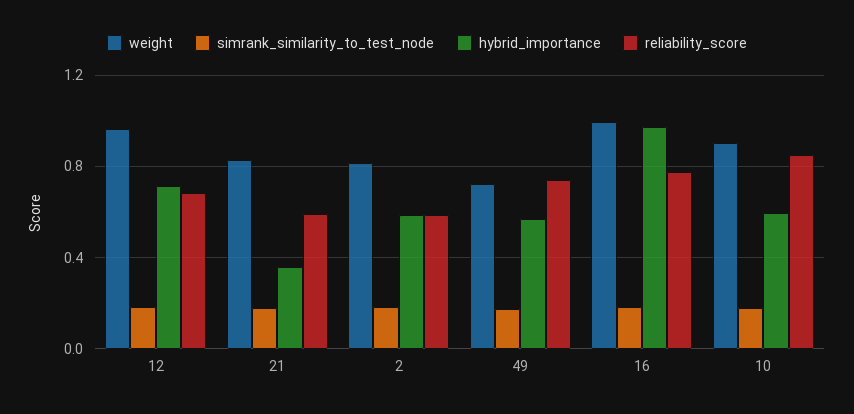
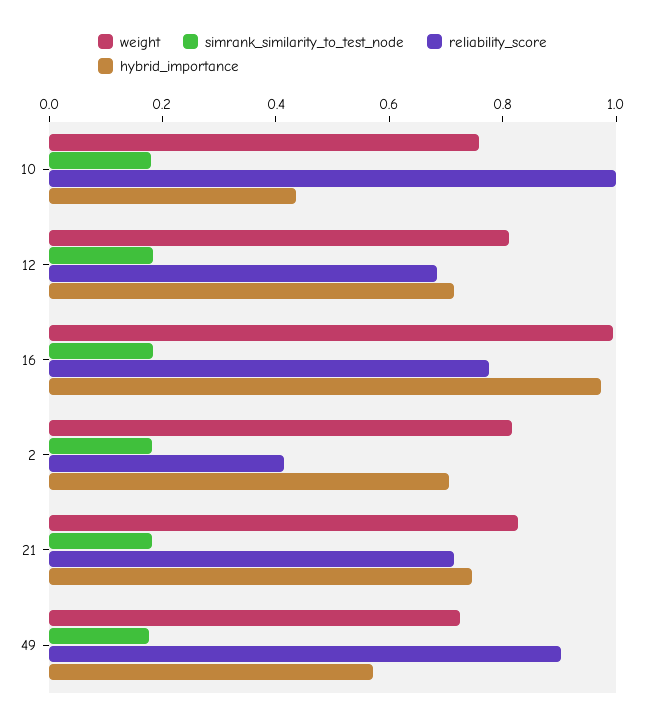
  {
    "weight": {
-     "12": 0.95,
+     "12": 0.8,
      "21": 0.85,
      "2": 0.8,
      "49": 0.7,
      "16": 1,
-     "10": 0.9
+     "10": 0.75
    },
    "simrank_similarity_to_test_node": {
      "12": 0.2,
      "21": 0.2,
      "2": 0.2,
      "49": 0.2,
      "16": 0.2,
      "10": 0.2
    },
    "hybrid_importance": {
      "12": 0.7,
-     "21": 0.35,
+     "21": 0.75,
-     "2": 0.6,
+     "2": 0.7,
      "49": 0.55,
      "16": 0.95,
-     "10": 0.6
+     "10": 0.45
    },
    "reliability_score": {
      "12": 0.7,
-     "21": 0.6,
+     "21": 0.7,
-     "2": 0.6,
+     "2": 0.4,
-     "49": 0.75,
+     "49": 0.9,
      "16": 0.8,
-     "10": 0.85
+     "10": 1
    }
  }

